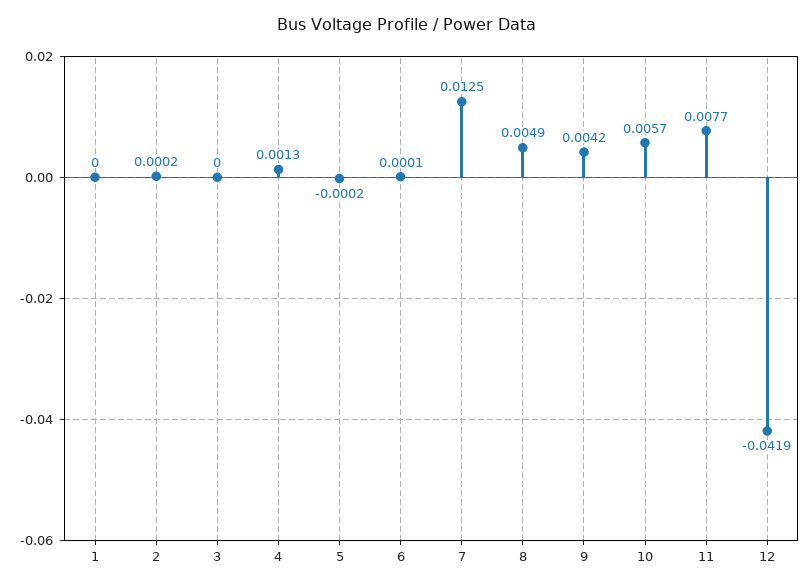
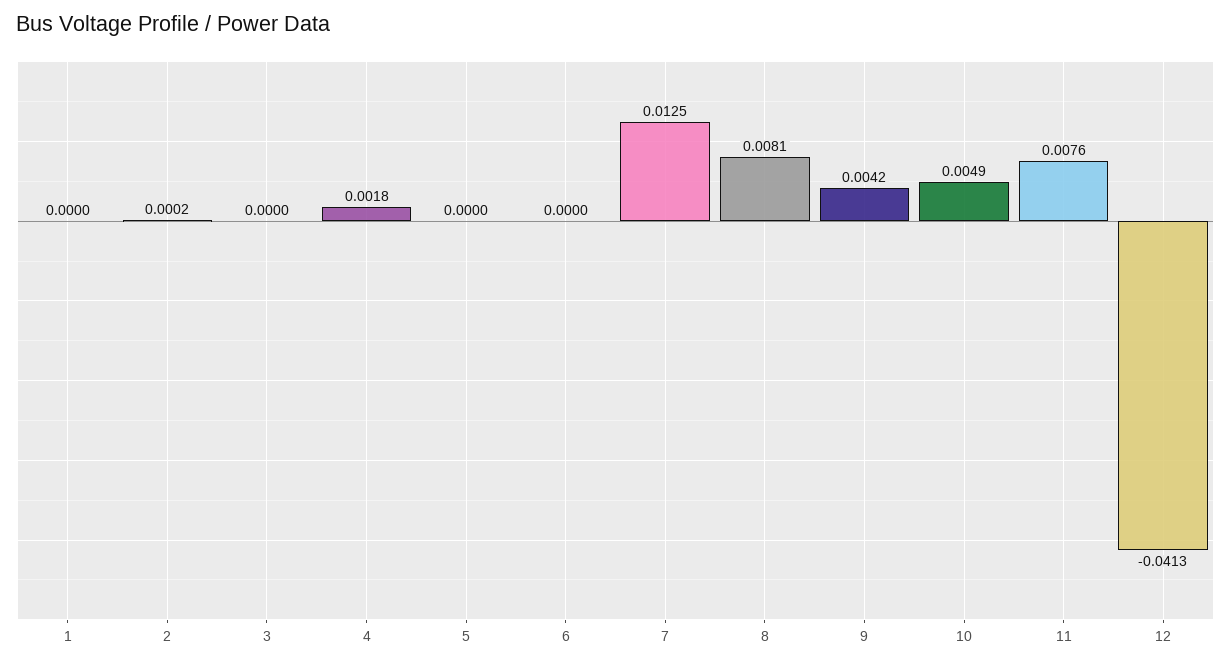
  {
    "1": 0,
    "2": 0.0002,
    "3": 0,
-   "4": 0.0013,
+   "4": 0.0018,
-   "5": -0.0002,
+   "5": 0,
-   "6": 0.0001,
+   "6": 0,
    "7": 0.0125,
-   "8": 0.0049,
+   "8": 0.0081,
    "9": 0.0042,
-   "10": 0.0057,
+   "10": 0.0049,
-   "11": 0.0077,
+   "11": 0.0076,
-   "12": -0.0419
+   "12": -0.0413
  }

